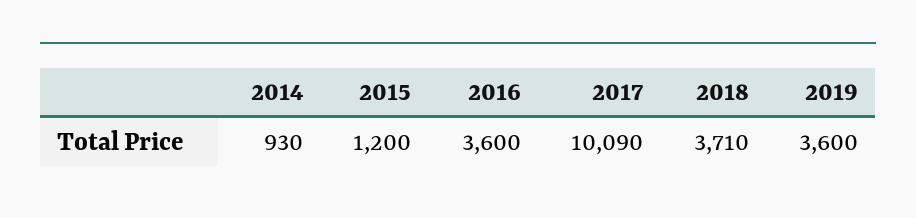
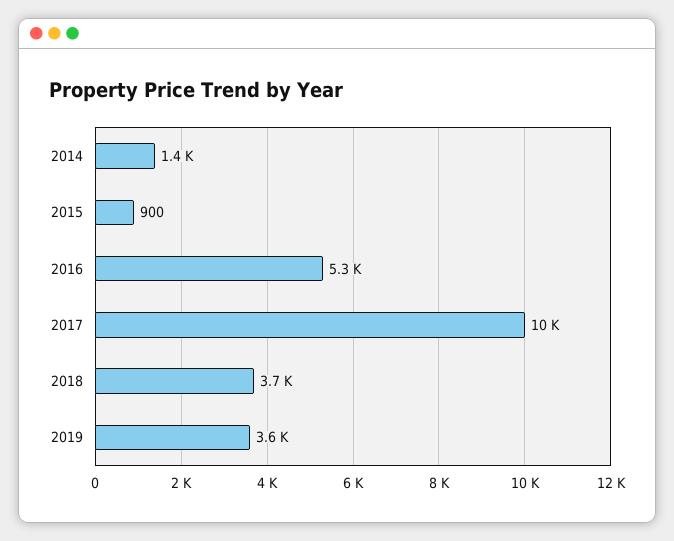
  {
-   "2014": 930,
+   "2014": 1400,
-   "2015": 1200,
+   "2015": 900,
-   "2016": 3600,
+   "2016": 5300,
    "2017": 10090,
    "2018": 3710,
    "2019": 3600
  }

